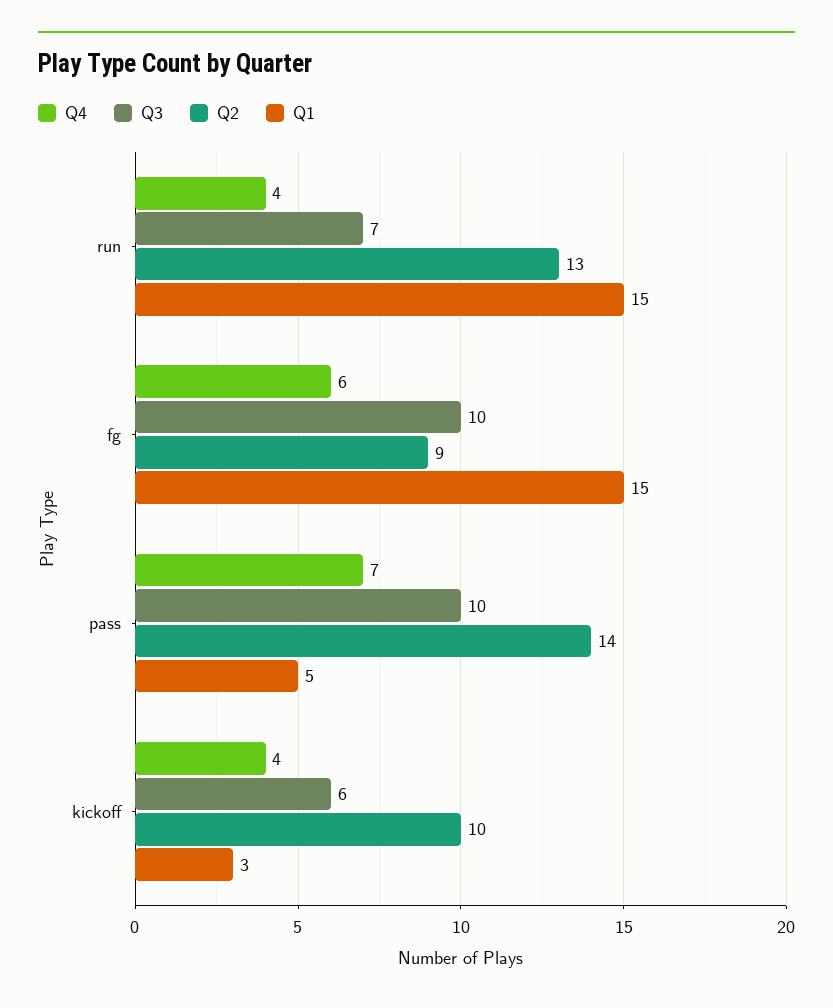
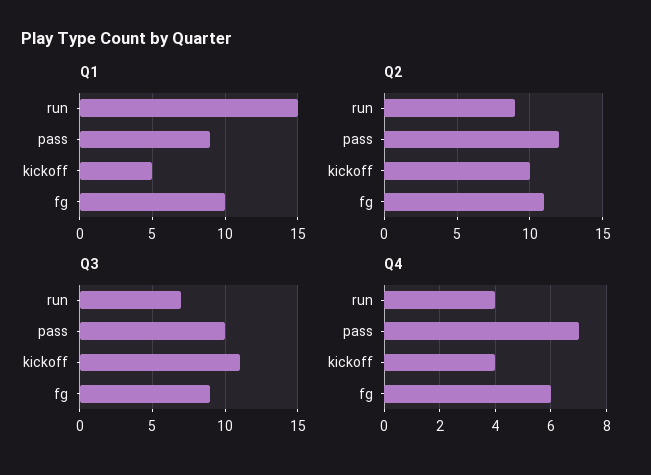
  {
    "Q4": {
      "run": 4,
      "fg": 6,
      "pass": 7,
      "kickoff": 4
    },
    "Q3": {
      "run": 7,
-     "fg": 10,
+     "fg": 9,
      "pass": 10,
-     "kickoff": 6
+     "kickoff": 11
    },
    "Q2": {
-     "run": 13,
+     "run": 9,
-     "fg": 9,
+     "fg": 11,
-     "pass": 14,
+     "pass": 12,
      "kickoff": 10
    },
    "Q1": {
      "run": 15,
-     "fg": 15,
+     "fg": 10,
-     "pass": 5,
+     "pass": 9,
-     "kickoff": 3
+     "kickoff": 5
    }
  }

